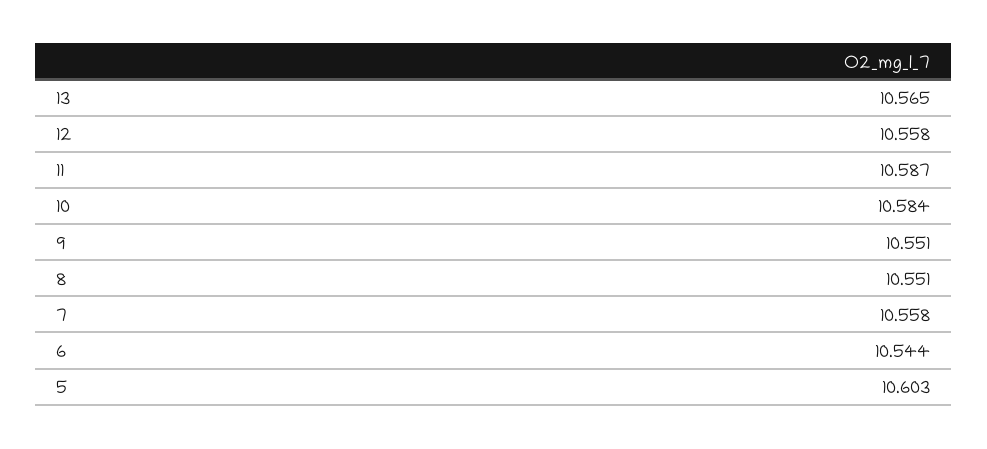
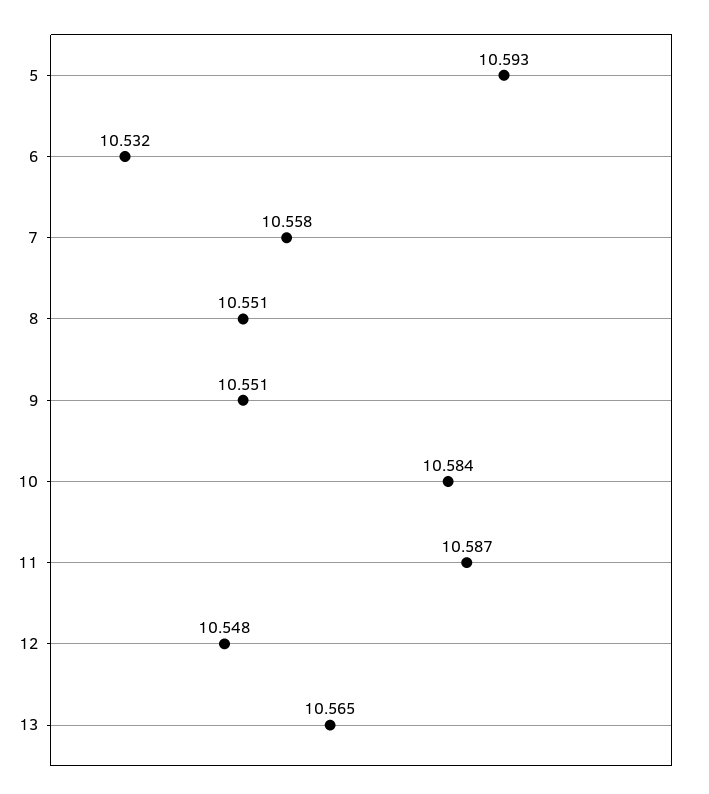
  {
    "13": 10.565,
-   "12": 10.558,
+   "12": 10.548,
    "11": 10.587,
    "10": 10.584,
    "9": 10.551,
    "8": 10.551,
    "7": 10.558,
-   "6": 10.544,
+   "6": 10.532,
-   "5": 10.603
+   "5": 10.593
  }

